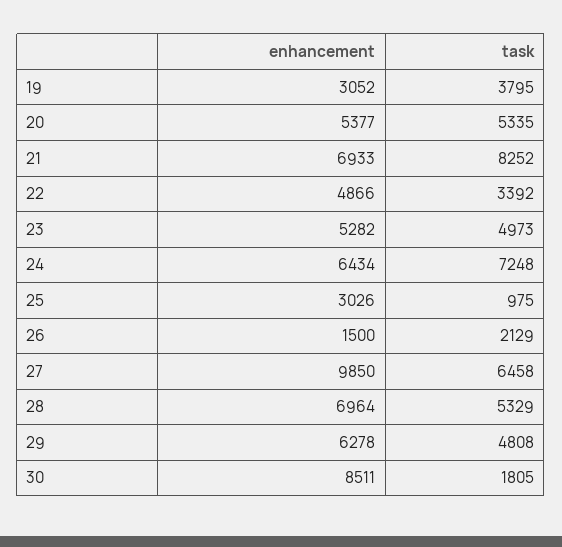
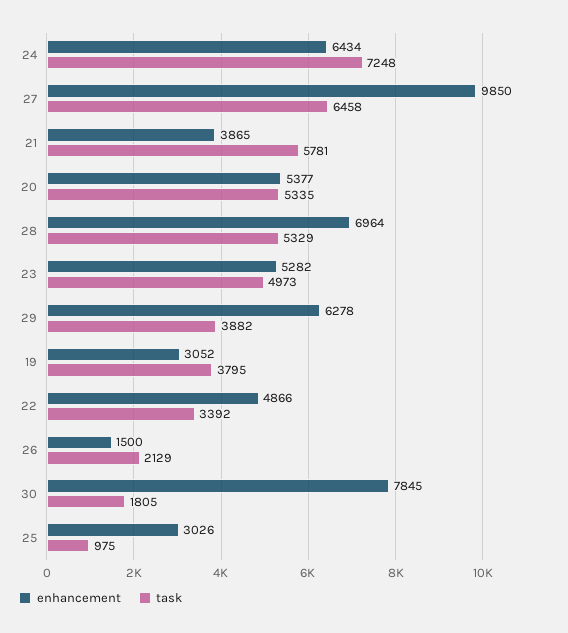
  {
    "enhancement": {
      "19": 3052,
      "20": 5377,
-     "21": 6933,
+     "21": 3865,
      "22": 4866,
      "23": 5282,
      "24": 6434,
      "25": 3026,
      "26": 1500,
      "27": 9850,
      "28": 6964,
      "29": 6278,
-     "30": 8511
+     "30": 7845
    },
    "task": {
      "19": 3795,
      "20": 5335,
-     "21": 8252,
+     "21": 5781,
      "22": 3392,
      "23": 4973,
      "24": 7248,
      "25": 975,
      "26": 2129,
      "27": 6458,
      "28": 5329,
-     "29": 4808,
+     "29": 3882,
      "30": 1805
    }
  }

